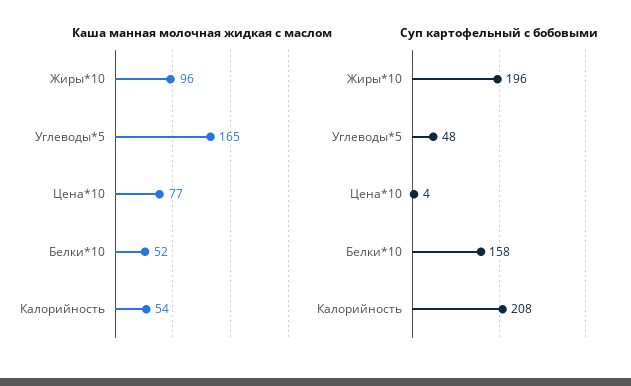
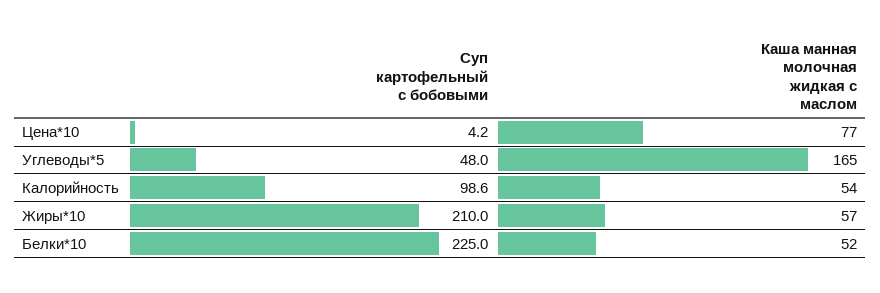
  {
    "Каша манная молочная жидкая с маслом": {
-     "Жиры*10": 96,
+     "Жиры*10": 57,
      "Углеводы*5": 165,
      "Цена*10": 77,
      "Белки*10": 52,
      "Калорийность": 54
    },
    "Суп картофельный с бобовыми": {
-     "Жиры*10": 196,
+     "Жиры*10": 210,
      "Углеводы*5": 48,
      "Цена*10": 4.2,
-     "Белки*10": 158,
+     "Белки*10": 225,
-     "Калорийность": 208
+     "Калорийность": 98.6
    }
  }

